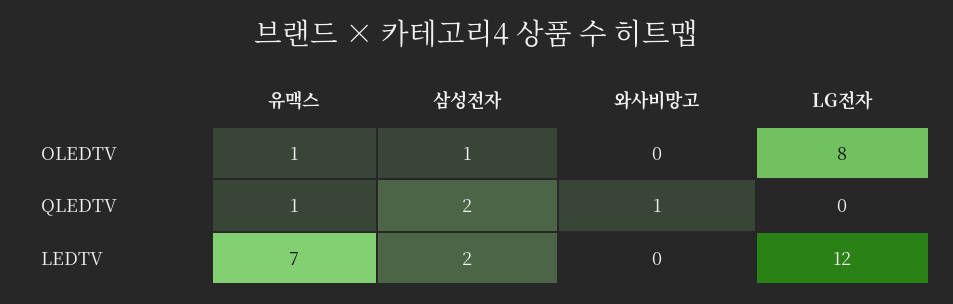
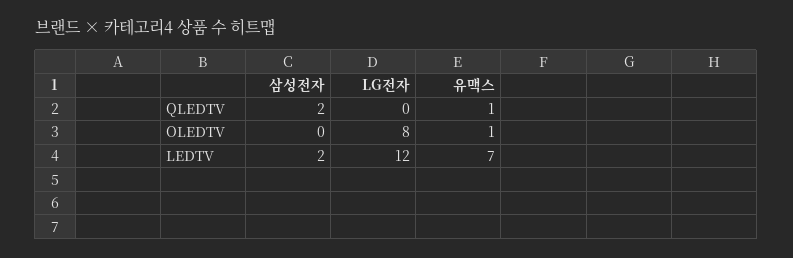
  {
    "유맥스": {
      "OLEDTV": 1,
      "QLEDTV": 1,
      "LEDTV": 7
    },
    "삼성전자": {
-     "OLEDTV": 1,
+     "OLEDTV": 0,
      "QLEDTV": 2,
      "LEDTV": 2
    },
-   "와사비망고": {
-     "OLEDTV": 0,
-     "QLEDTV": 1,
-     "LEDTV": 0
-   },
    "LG전자": {
      "OLEDTV": 8,
      "QLEDTV": 0,
      "LEDTV": 12
    }
  }

